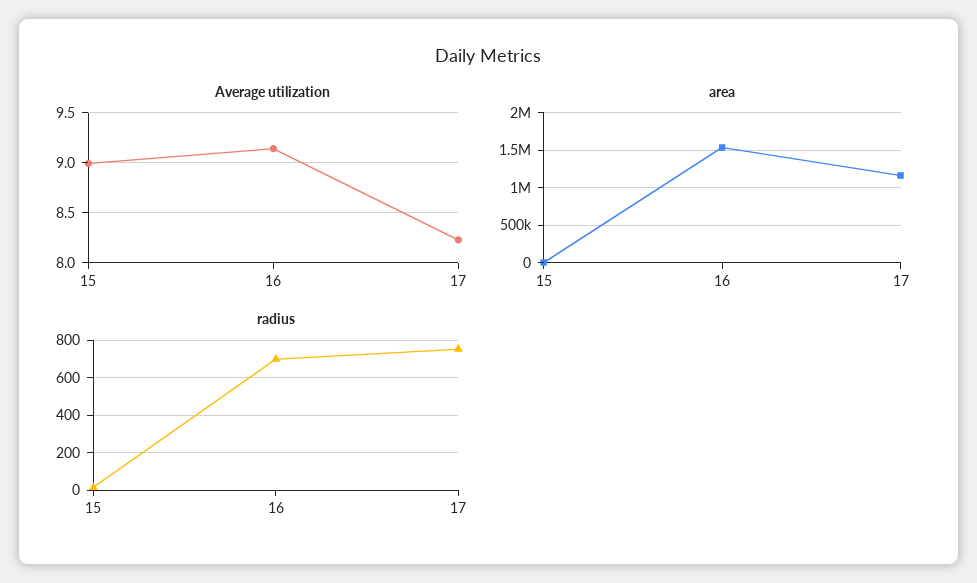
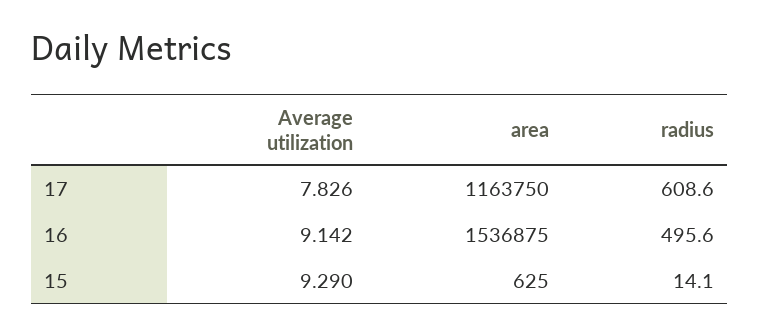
  {
    "Average utilization": {
-     "15": 9,
+     "15": 9.29,
      "16": 9.142,
-     "17": 8.2
+     "17": 7.826
    },
    "area": {
      "15": 625,
      "16": 1536875,
      "17": 1163750
    },
    "radius": {
      "15": 14.1,
-     "16": 700,
+     "16": 495.6,
-     "17": 750
+     "17": 608.6
    }
  }

